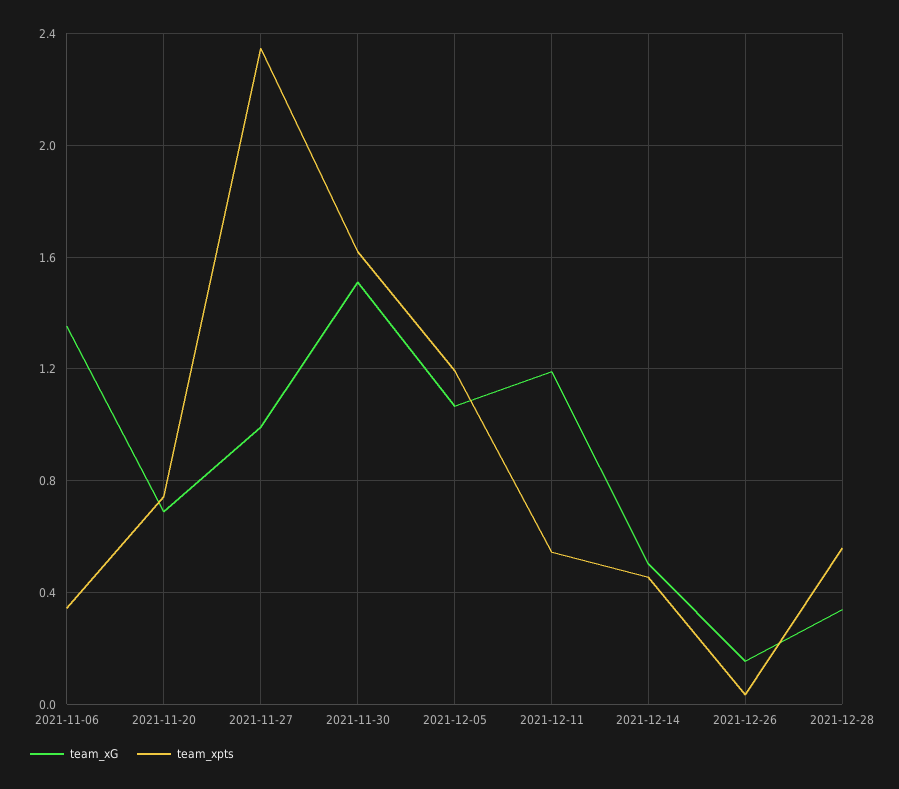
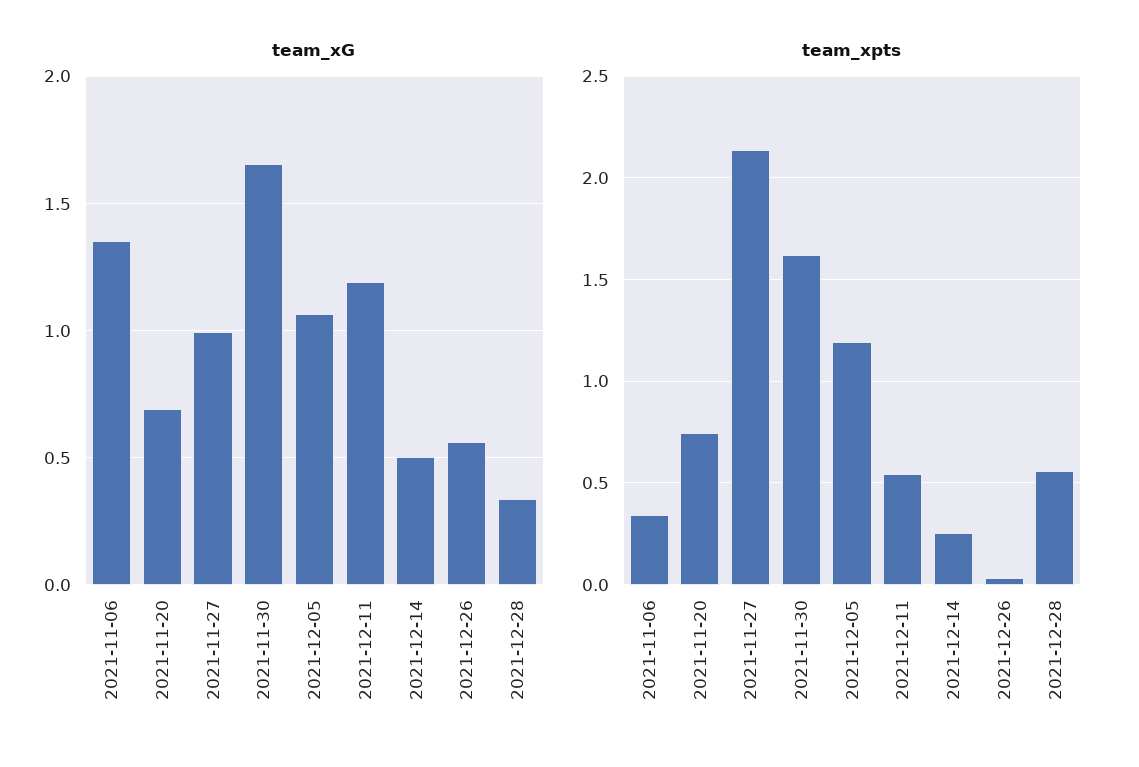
  {
    "team_xG": {
      "2021-11-06": 1.35,
      "2021-11-20": 0.7,
      "2021-11-27": 1,
-     "2021-11-30": 1.5,
+     "2021-11-30": 1.65,
      "2021-12-05": 1.05,
      "2021-12-11": 1.2,
      "2021-12-14": 0.5,
-     "2021-12-26": 0.15,
+     "2021-12-26": 0.55,
      "2021-12-28": 0.35
    },
    "team_xpts": {
      "2021-11-06": 0.35,
      "2021-11-20": 0.75,
-     "2021-11-27": 2.35,
+     "2021-11-27": 2.15,
      "2021-11-30": 1.6,
      "2021-12-05": 1.2,
      "2021-12-11": 0.55,
-     "2021-12-14": 0.45,
+     "2021-12-14": 0.25,
      "2021-12-26": 0.05,
      "2021-12-28": 0.55
    }
  }

